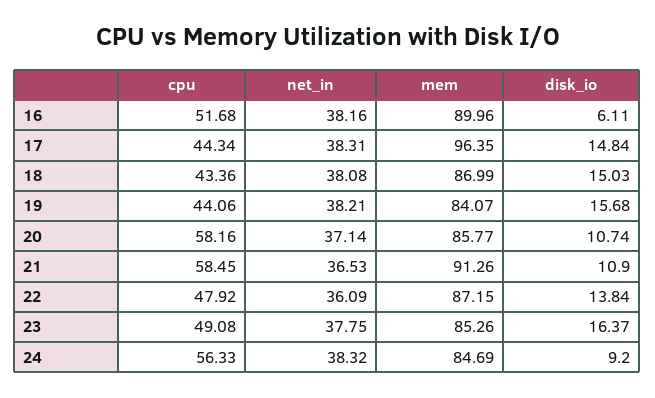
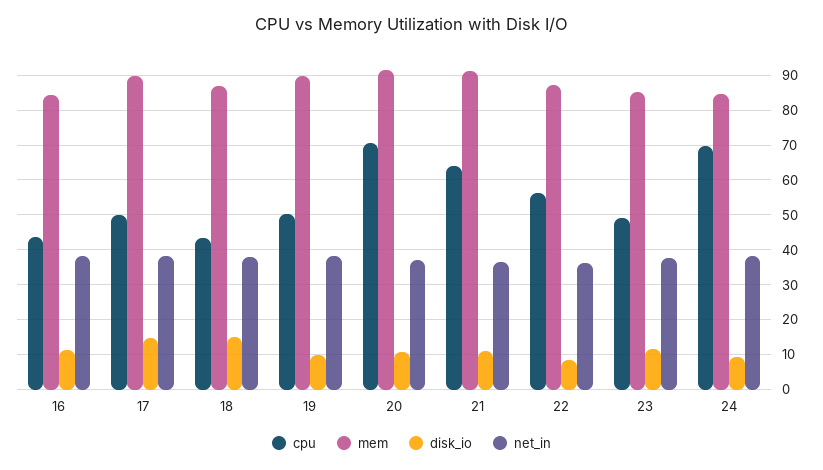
  {
    "cpu": {
-     "16": 51.68,
+     "16": 44,
-     "17": 44.34,
+     "17": 50,
      "18": 43.36,
-     "19": 44.06,
+     "19": 50,
-     "20": 58.16,
+     "20": 70,
-     "21": 58.45,
+     "21": 64,
-     "22": 47.92,
+     "22": 56,
      "23": 49.08,
-     "24": 56.33
+     "24": 70
    },
    "net_in": {
      "16": 38.16,
      "17": 38.31,
      "18": 38.08,
      "19": 38.21,
      "20": 37.14,
      "21": 36.53,
      "22": 36.09,
      "23": 37.75,
      "24": 38.32
    },
    "mem": {
-     "16": 89.96,
+     "16": 84,
-     "17": 96.35,
+     "17": 90,
      "18": 86.99,
-     "19": 84.07,
+     "19": 90,
-     "20": 85.77,
+     "20": 92,
      "21": 91.26,
      "22": 87.15,
      "23": 85.26,
      "24": 84.69
    },
    "disk_io": {
-     "16": 6.11,
+     "16": 12,
      "17": 14.84,
      "18": 15.03,
-     "19": 15.68,
+     "19": 10,
      "20": 10.74,
      "21": 10.9,
-     "22": 13.84,
+     "22": 8,
-     "23": 16.37,
+     "23": 12,
      "24": 9.2
    }
  }

